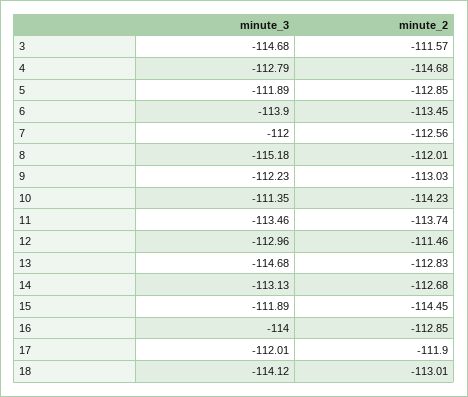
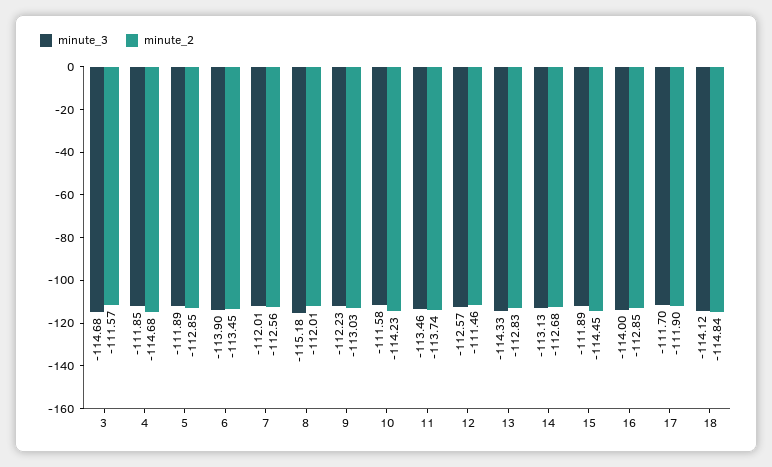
  {
    "minute_3": {
      "3": -114.68,
-     "4": -112.79,
+     "4": -111.85,
      "5": -111.89,
      "6": -113.9,
-     "7": -112,
+     "7": -112.01,
      "8": -115.18,
      "9": -112.23,
-     "10": -111.35,
+     "10": -111.58,
      "11": -113.46,
-     "12": -112.96,
+     "12": -112.57,
-     "13": -114.68,
+     "13": -114.33,
      "14": -113.13,
      "15": -111.89,
      "16": -114,
-     "17": -112.01,
+     "17": -111.7,
      "18": -114.12
    },
    "minute_2": {
      "3": -111.57,
      "4": -114.68,
      "5": -112.85,
      "6": -113.45,
      "7": -112.56,
      "8": -112.01,
      "9": -113.03,
      "10": -114.23,
      "11": -113.74,
      "12": -111.46,
      "13": -112.83,
      "14": -112.68,
      "15": -114.45,
      "16": -112.85,
      "17": -111.9,
-     "18": -113.01
+     "18": -114.84
    }
  }

